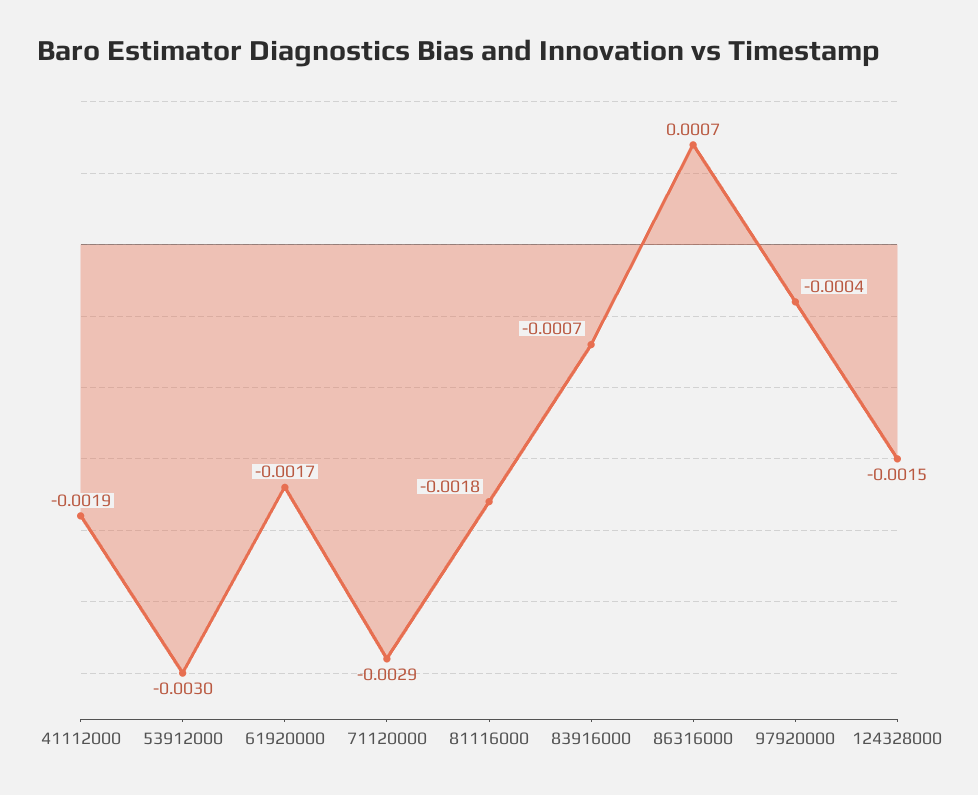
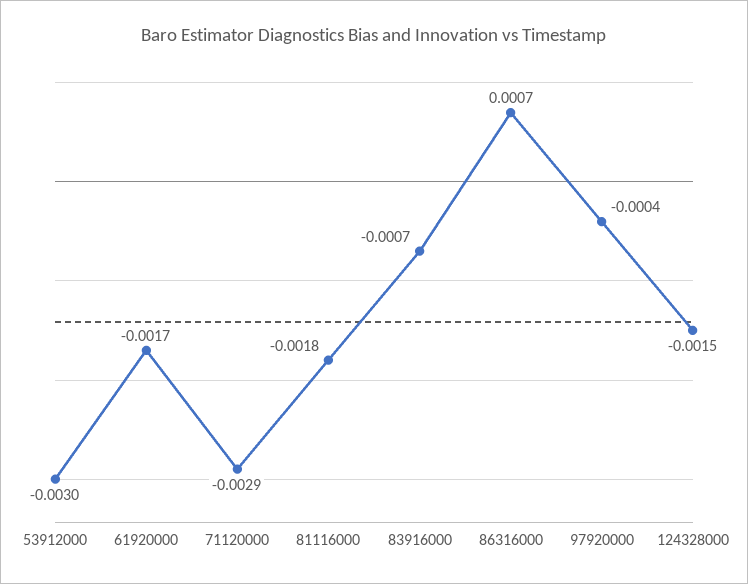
  {
-   "41112000": -0.0019,
    "53912000": -0.003,
    "61920000": -0.0017,
    "71120000": -0.0029,
    "81116000": -0.0018,
    "83916000": -0.0007,
    "86316000": 0.0007,
    "97920000": -0.0004,
    "124328000": -0.0015
  }

